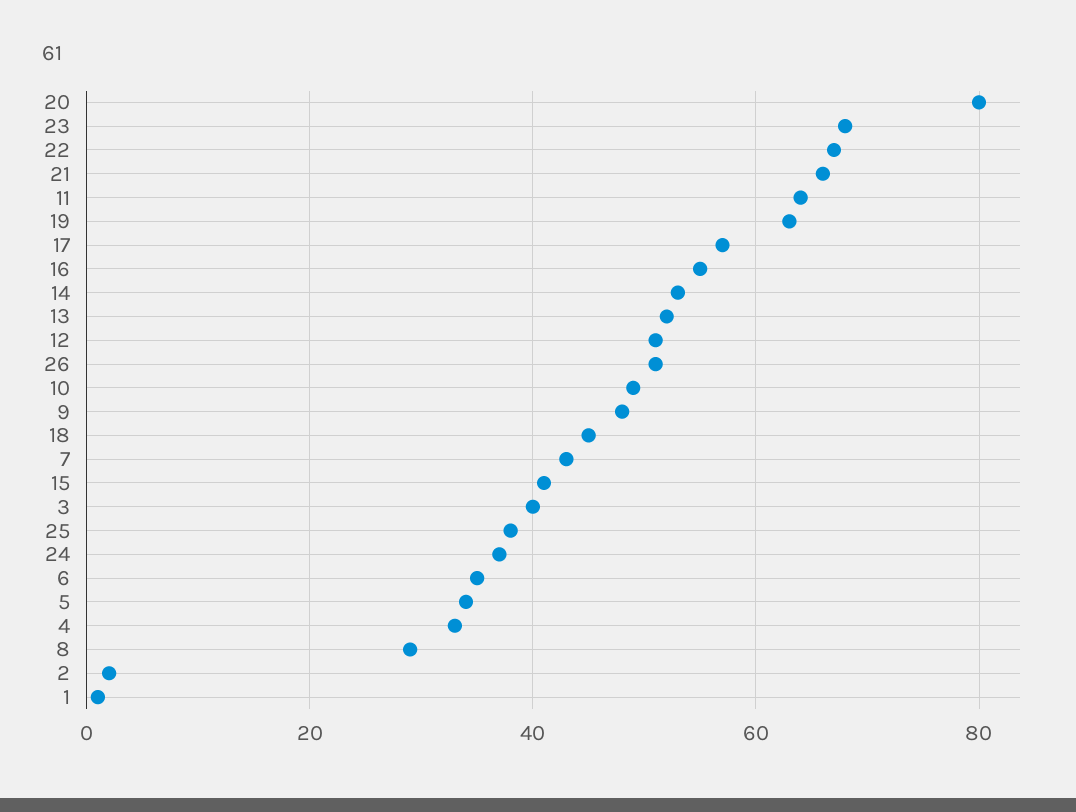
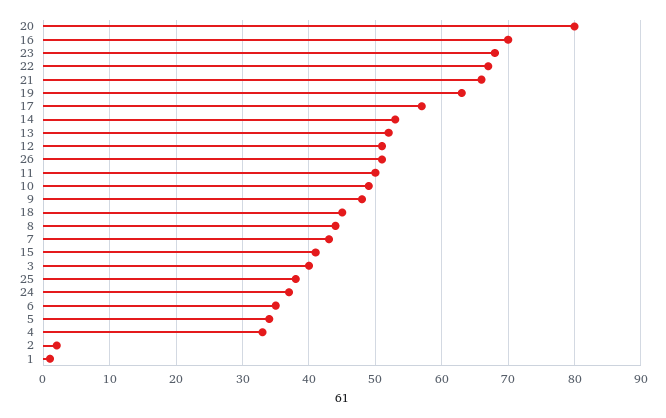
  {
    "20": 80,
    "23": 68,
    "22": 67,
    "21": 66,
-   "11": 65,
+   "11": 50,
    "19": 63,
    "17": 57,
-   "16": 55,
+   "16": 70,
    "14": 53,
    "13": 52,
    "12": 51,
    "26": 51,
    "10": 49,
    "9": 48,
    "18": 45,
    "7": 43,
    "15": 41,
    "3": 40,
    "25": 38,
    "24": 37,
    "6": 35,
    "5": 34,
    "4": 33,
-   "8": 30,
+   "8": 44,
    "2": 2,
    "1": 1
  }

